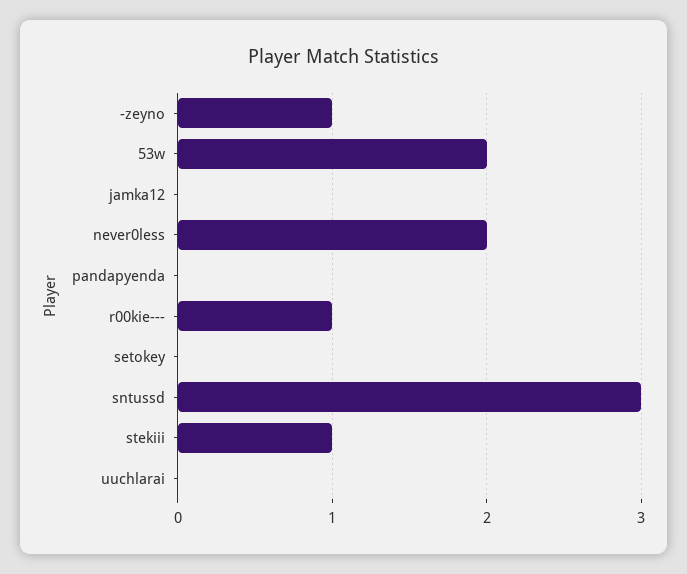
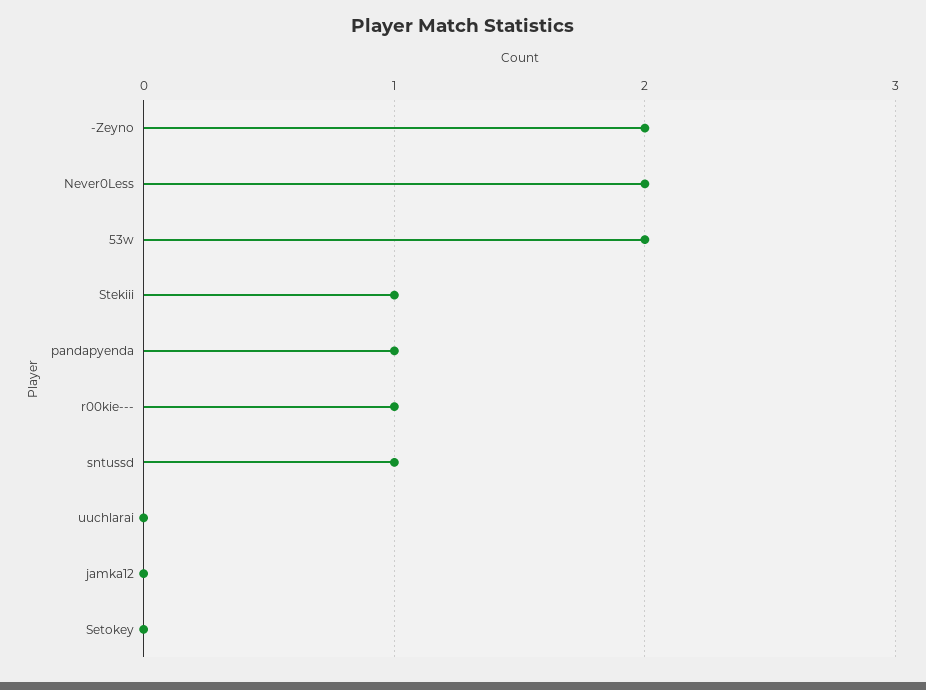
  {
-   "-zeyno": 1,
+   "-zeyno": 2,
    "53w": 2,
    "jamka12": 0,
    "never0less": 2,
-   "pandapyenda": 0,
+   "pandapyenda": 1,
    "r00kie---": 1,
    "setokey": 0,
-   "sntussd": 3,
+   "sntussd": 1,
    "stekiii": 1,
    "uuchlarai": 0
  }

